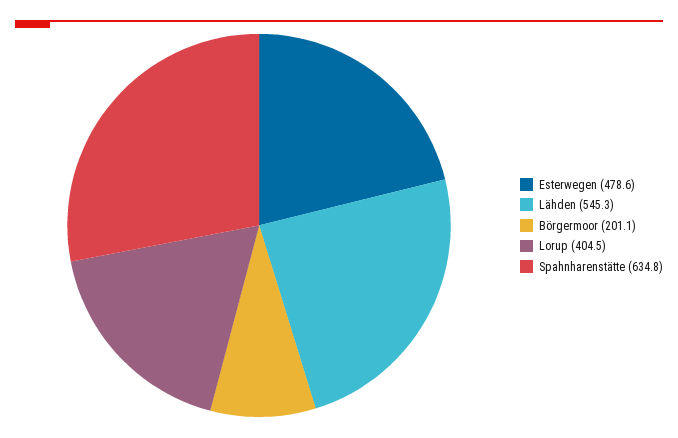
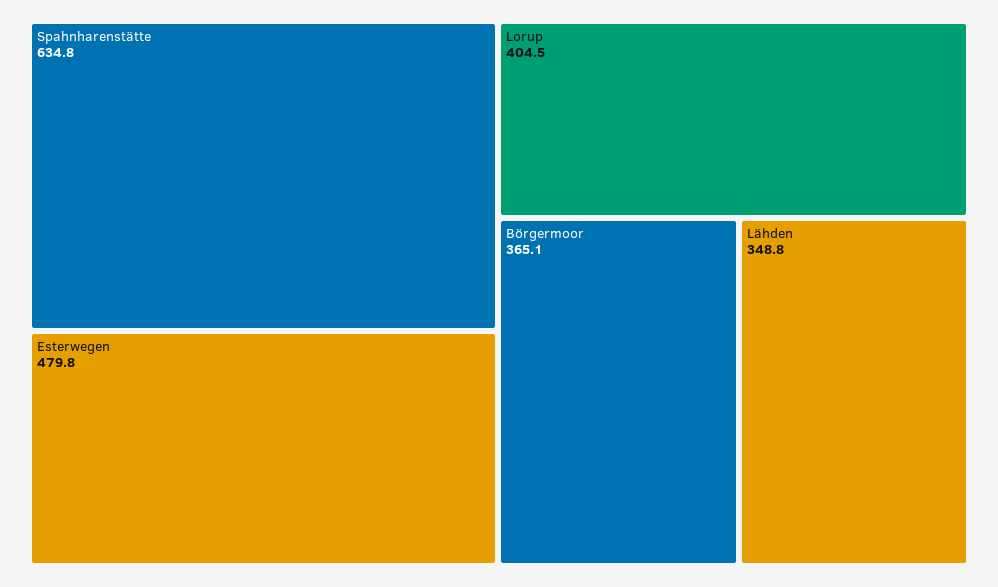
  {
-   "Esterwegen": 478.6,
+   "Esterwegen": 479.8,
-   "Lähden": 545.3,
+   "Lähden": 348.8,
-   "Börgermoor": 201.1,
+   "Börgermoor": 365.1,
    "Lorup": 404.5,
    "Spahnharenstätte": 634.8
  }

